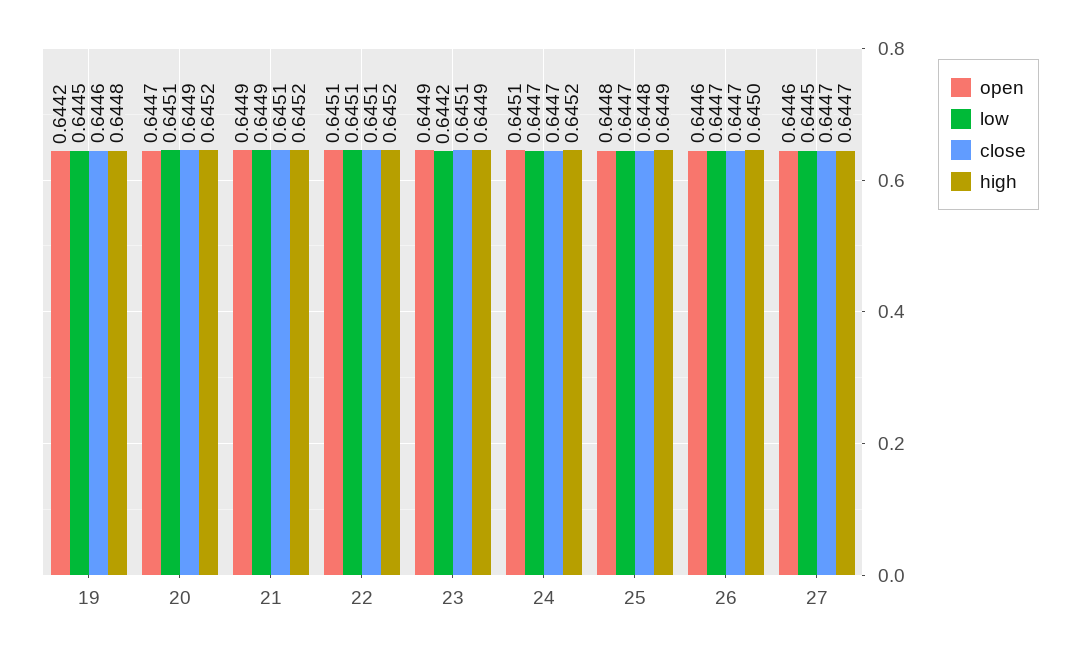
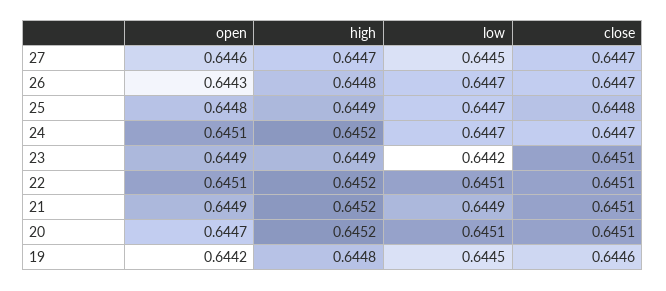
  {
    "open": {
      "19": 0.6442,
      "20": 0.6447,
      "21": 0.6449,
      "22": 0.6451,
      "23": 0.6449,
      "24": 0.6451,
      "25": 0.6448,
-     "26": 0.6446,
+     "26": 0.6443,
      "27": 0.6446
    },
    "low": {
      "19": 0.6445,
      "20": 0.6451,
      "21": 0.6449,
      "22": 0.6451,
      "23": 0.6442,
      "24": 0.6447,
      "25": 0.6447,
      "26": 0.6447,
      "27": 0.6445
    },
    "close": {
      "19": 0.6446,
-     "20": 0.6449,
+     "20": 0.6451,
      "21": 0.6451,
      "22": 0.6451,
      "23": 0.6451,
      "24": 0.6447,
      "25": 0.6448,
      "26": 0.6447,
      "27": 0.6447
    },
    "high": {
      "19": 0.6448,
      "20": 0.6452,
      "21": 0.6452,
      "22": 0.6452,
      "23": 0.6449,
      "24": 0.6452,
      "25": 0.6449,
-     "26": 0.645,
+     "26": 0.6448,
      "27": 0.6447
    }
  }

